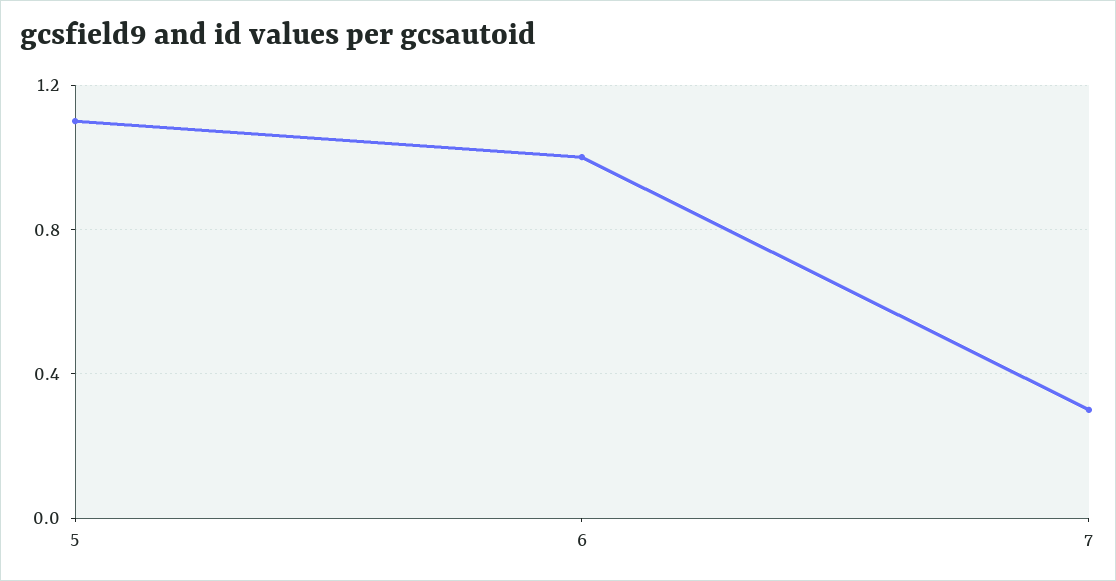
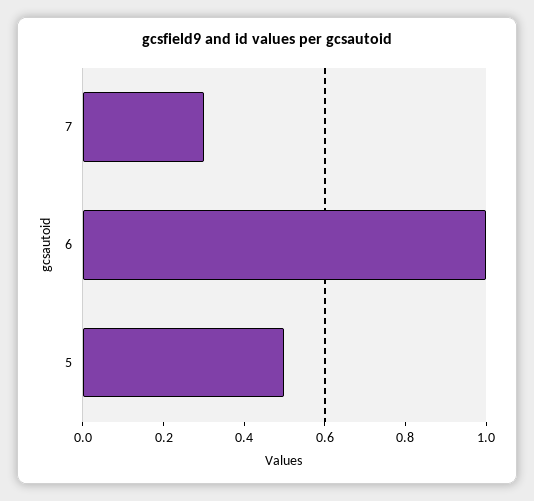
  {
-   "5": 1.1,
+   "5": 0.5,
    "6": 1,
    "7": 0.3
  }

